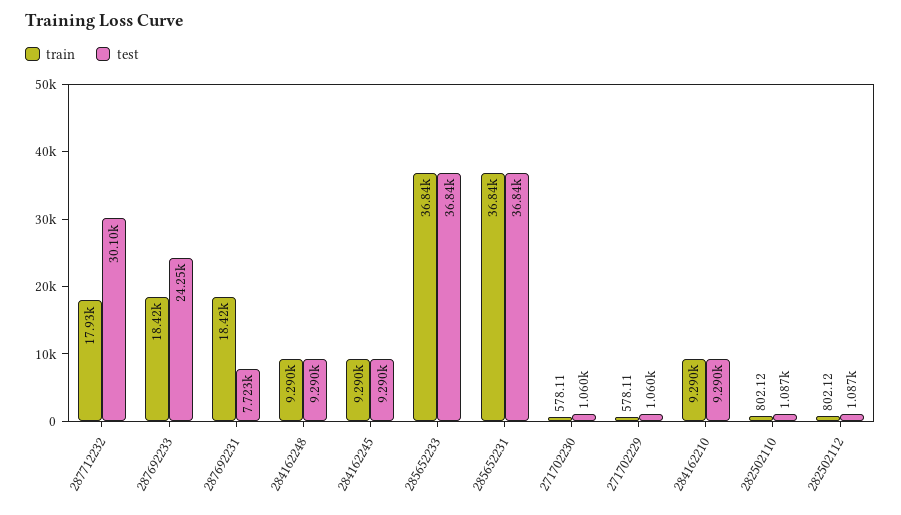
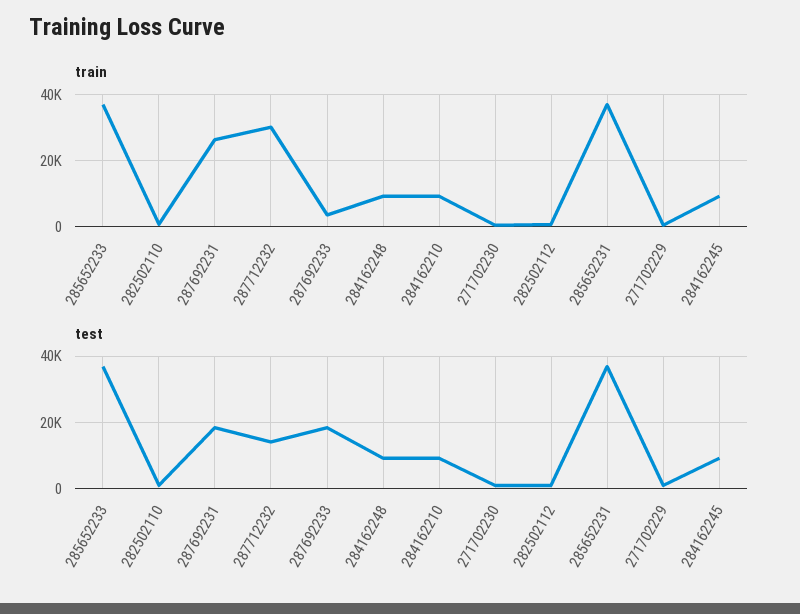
  {
    "train": {
-     "287712232": 17930,
+     "287712232": 30000,
-     "287692233": 18420,
+     "287692233": 4000,
-     "287692231": 18420,
+     "287692231": 26000,
      "284162248": 9290,
      "284162245": 9290,
      "285652233": 36840,
      "285652231": 36840,
      "271702230": 578.11,
      "271702229": 578.11,
      "284162210": 9290,
      "282502110": 802.12,
      "282502112": 802.12
    },
    "test": {
-     "287712232": 30100,
+     "287712232": 14000,
-     "287692233": 24250,
+     "287692233": 18000,
-     "287692231": 7723,
+     "287692231": 18000,
      "284162248": 9290,
      "284162245": 9290,
      "285652233": 36840,
      "285652231": 36840,
      "271702230": 1060,
      "271702229": 1060,
      "284162210": 9290,
      "282502110": 1087,
      "282502112": 1087
    }
  }

